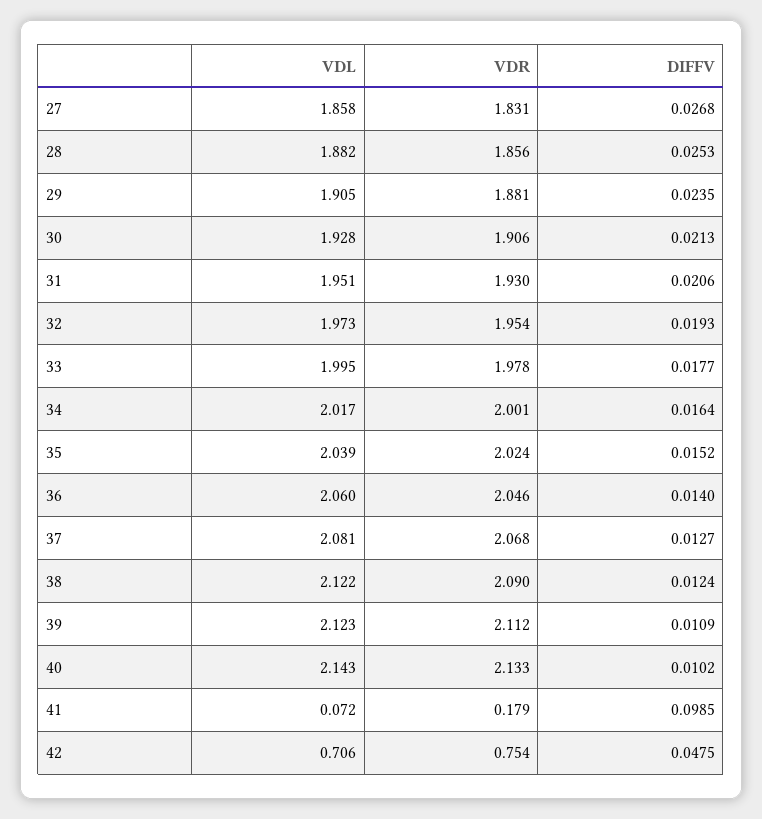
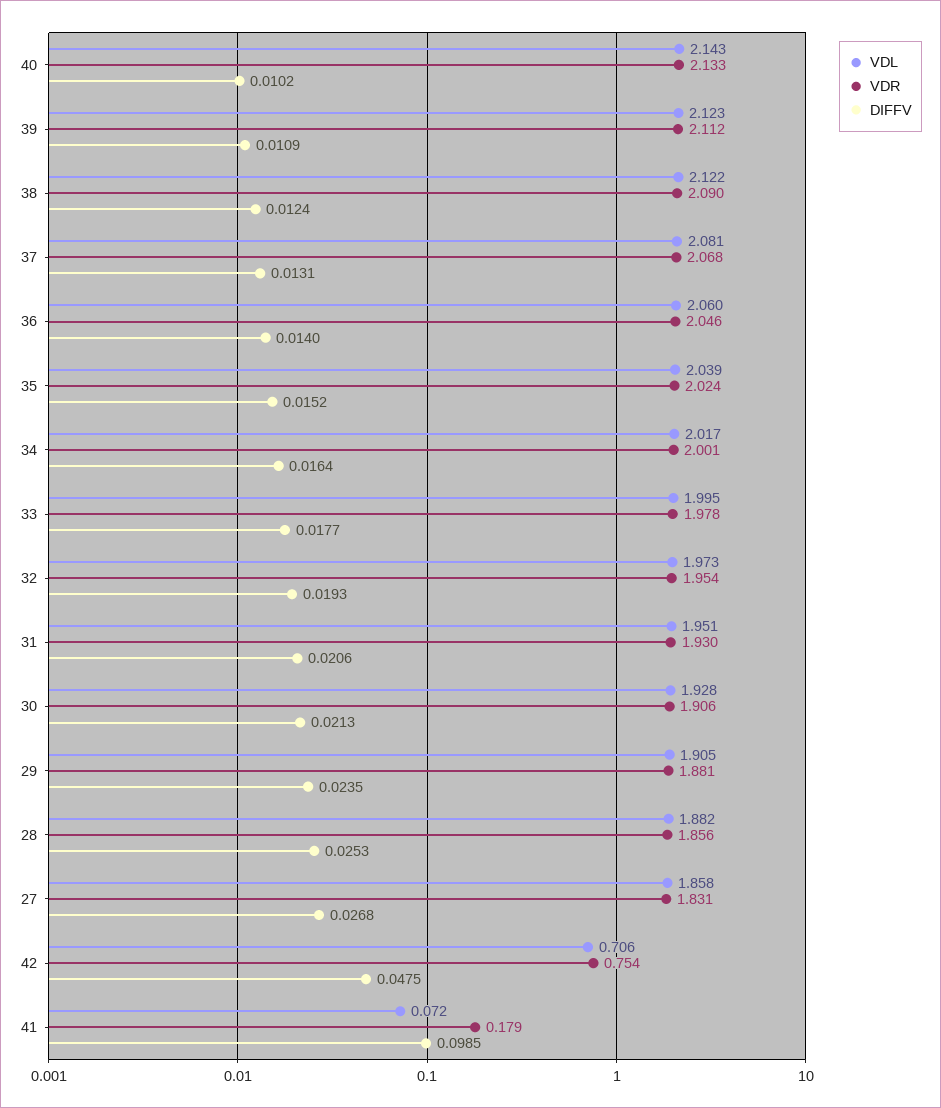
  {
    "VDL": {
      "27": 1.858,
      "28": 1.882,
      "29": 1.905,
      "30": 1.928,
      "31": 1.951,
      "32": 1.973,
      "33": 1.995,
      "34": 2.017,
      "35": 2.039,
      "36": 2.06,
      "37": 2.081,
      "38": 2.122,
      "39": 2.123,
      "40": 2.143,
      "41": 0.072,
      "42": 0.706
    },
    "VDR": {
      "27": 1.831,
      "28": 1.856,
      "29": 1.881,
      "30": 1.906,
      "31": 1.93,
      "32": 1.954,
      "33": 1.978,
      "34": 2.001,
      "35": 2.024,
      "36": 2.046,
      "37": 2.068,
      "38": 2.09,
      "39": 2.112,
      "40": 2.133,
      "41": 0.179,
      "42": 0.754
    },
    "DIFFV": {
      "27": 0.0268,
      "28": 0.0253,
      "29": 0.0235,
      "30": 0.0213,
      "31": 0.0206,
      "32": 0.0193,
      "33": 0.0177,
      "34": 0.0164,
      "35": 0.0152,
      "36": 0.014,
-     "37": 0.0127,
+     "37": 0.0131,
      "38": 0.0124,
      "39": 0.0109,
      "40": 0.0102,
      "41": 0.0985,
      "42": 0.0475
    }
  }

